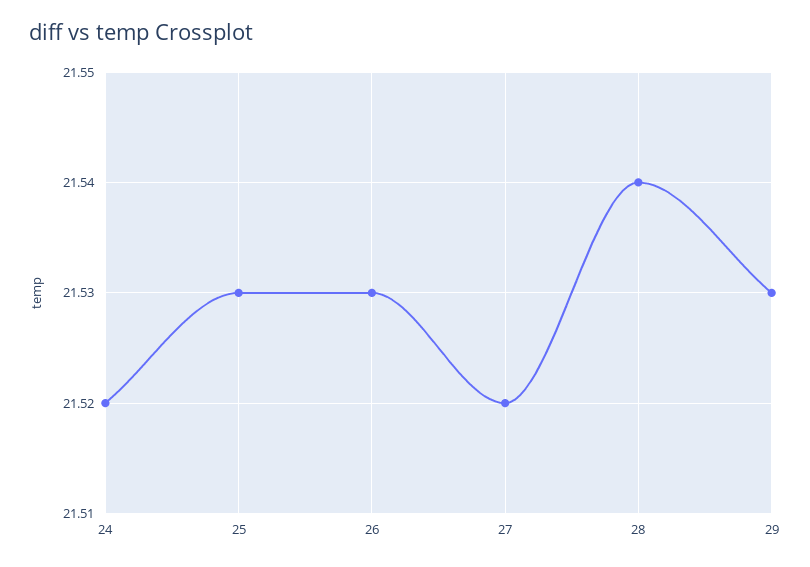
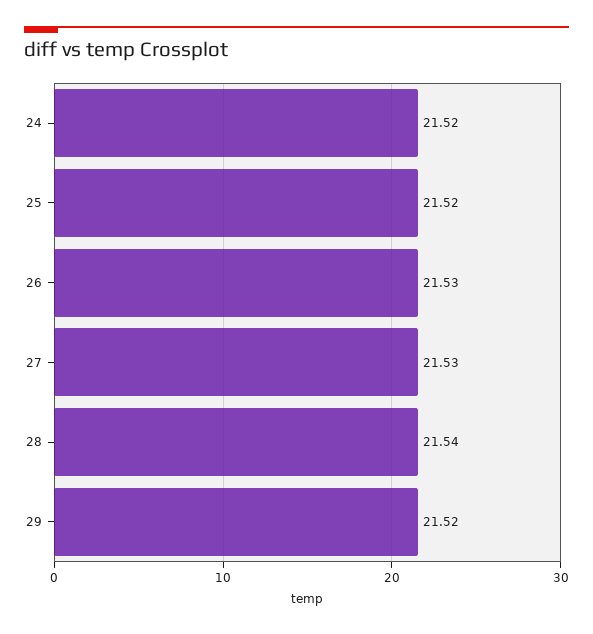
  {
    "24": 21.52,
-   "25": 21.53,
+   "25": 21.52,
    "26": 21.53,
-   "27": 21.52,
+   "27": 21.53,
    "28": 21.54,
-   "29": 21.53
+   "29": 21.52
  }

